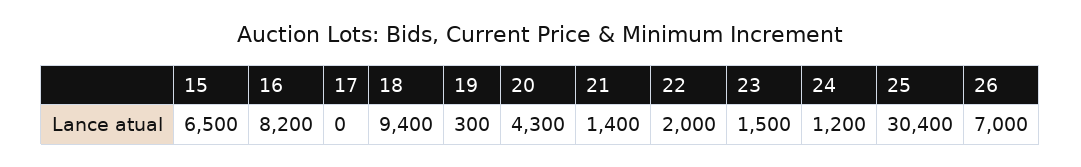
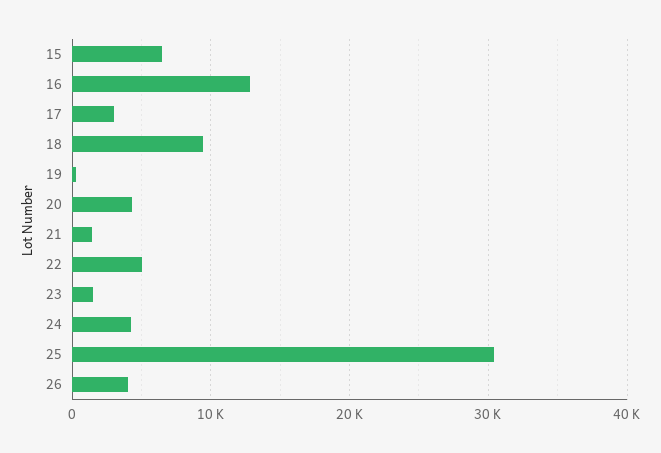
  {
    "15": 6500,
-   "16": 8200,
+   "16": 13000,
-   "17": 0,
+   "17": 3000,
    "18": 9400,
    "19": 300,
    "20": 4300,
    "21": 1400,
-   "22": 2000,
+   "22": 5000,
    "23": 1500,
-   "24": 1200,
+   "24": 4000,
    "25": 30400,
-   "26": 7000
+   "26": 4000
  }

